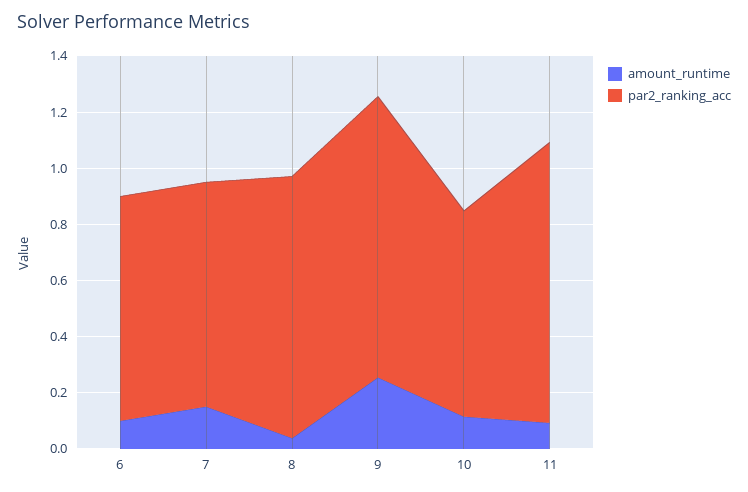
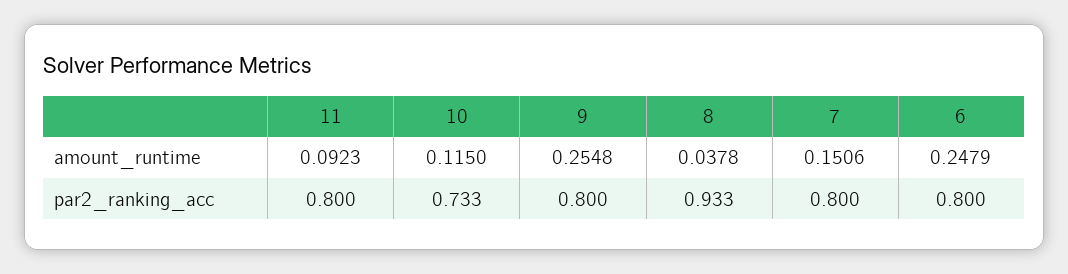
  {
    "amount_runtime": {
-     "6": 0.1,
+     "6": 0.2479,
      "7": 0.1506,
      "8": 0.0378,
      "9": 0.2548,
      "10": 0.115,
      "11": 0.0923
    },
    "par2_ranking_acc": {
      "6": 0.8,
      "7": 0.8,
      "8": 0.933,
-     "9": 1,
+     "9": 0.8,
      "10": 0.733,
-     "11": 1
+     "11": 0.8
    }
  }

